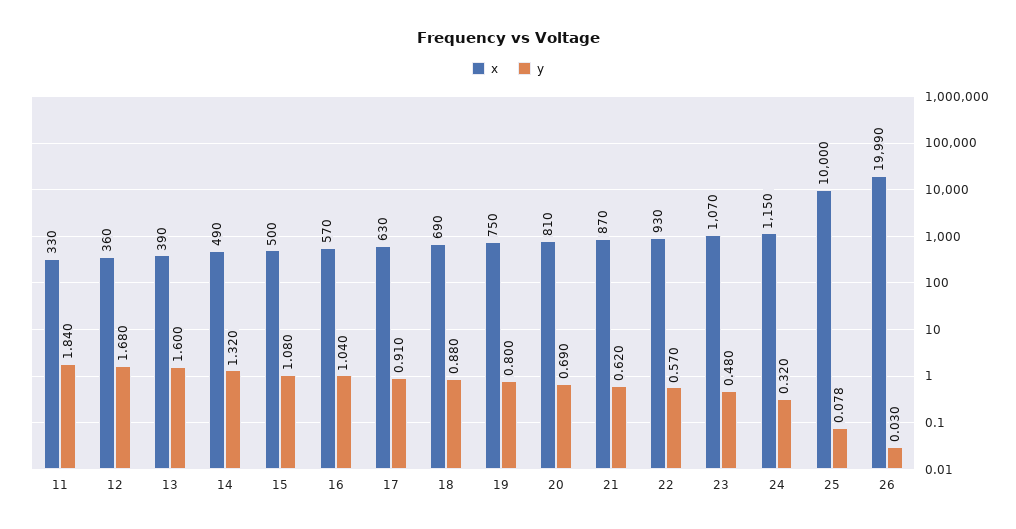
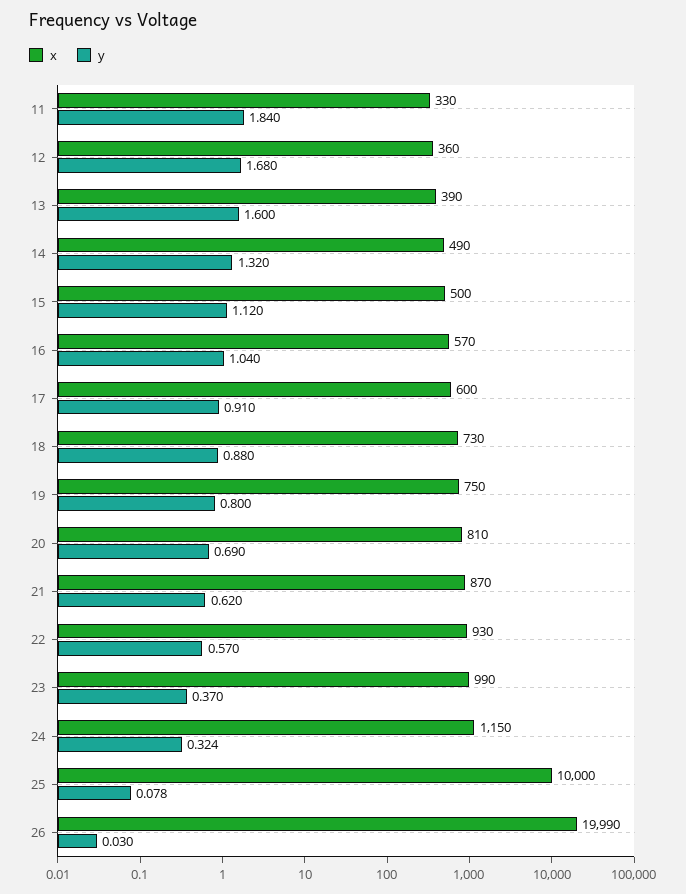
  {
    "x": {
      "11": 330,
      "12": 360,
      "13": 390,
      "14": 490,
      "15": 500,
      "16": 570,
-     "17": 630,
+     "17": 600,
-     "18": 690,
+     "18": 730,
      "19": 750,
      "20": 810,
      "21": 870,
      "22": 930,
-     "23": 1070,
+     "23": 990,
      "24": 1150,
      "25": 10000,
      "26": 19990
    },
    "y": {
      "11": 1.84,
      "12": 1.68,
      "13": 1.6,
      "14": 1.32,
-     "15": 1.08,
+     "15": 1.12,
      "16": 1.04,
      "17": 0.91,
      "18": 0.88,
      "19": 0.8,
      "20": 0.69,
      "21": 0.62,
      "22": 0.57,
-     "23": 0.48,
+     "23": 0.37,
-     "24": 0.32,
+     "24": 0.324,
      "25": 0.078,
      "26": 0.03
    }
  }

